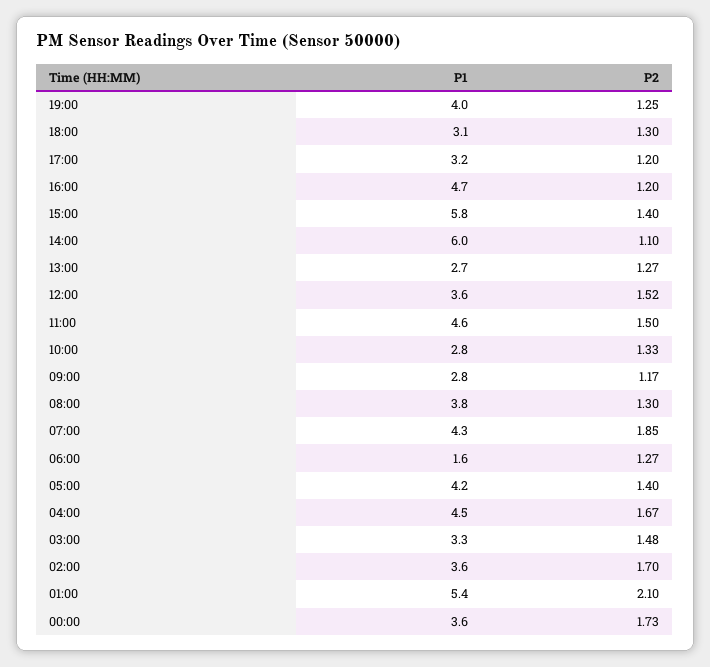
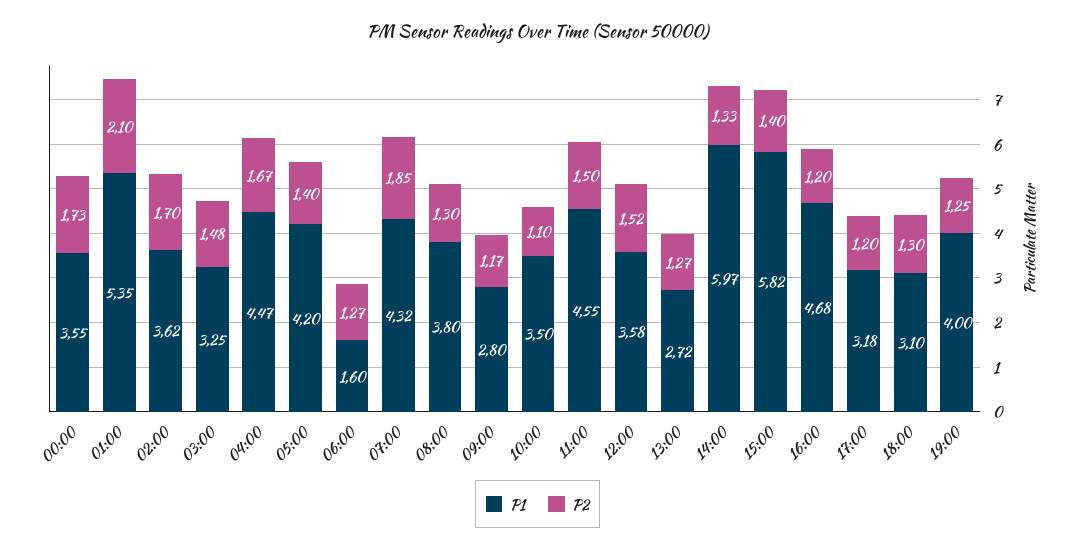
  {
    "P1": {
      "19:00": 4,
      "18:00": 3.1,
      "17:00": 3.18,
      "16:00": 4.68,
      "15:00": 5.82,
      "14:00": 5.97,
      "13:00": 2.72,
      "12:00": 3.58,
      "11:00": 4.55,
-     "10:00": 2.8,
+     "10:00": 3.5,
      "09:00": 2.8,
      "08:00": 3.8,
      "07:00": 4.32,
      "06:00": 1.6,
      "05:00": 4.2,
      "04:00": 4.47,
      "03:00": 3.25,
      "02:00": 3.62,
      "01:00": 5.35,
      "00:00": 3.55
    },
    "P2": {
      "19:00": 1.25,
      "18:00": 1.3,
      "17:00": 1.2,
      "16:00": 1.2,
      "15:00": 1.4,
-     "14:00": 1.1,
+     "14:00": 1.33,
      "13:00": 1.27,
      "12:00": 1.52,
      "11:00": 1.5,
-     "10:00": 1.33,
+     "10:00": 1.1,
      "09:00": 1.17,
      "08:00": 1.3,
      "07:00": 1.85,
      "06:00": 1.27,
      "05:00": 1.4,
      "04:00": 1.67,
      "03:00": 1.48,
      "02:00": 1.7,
      "01:00": 2.1,
      "00:00": 1.73
    }
  }

